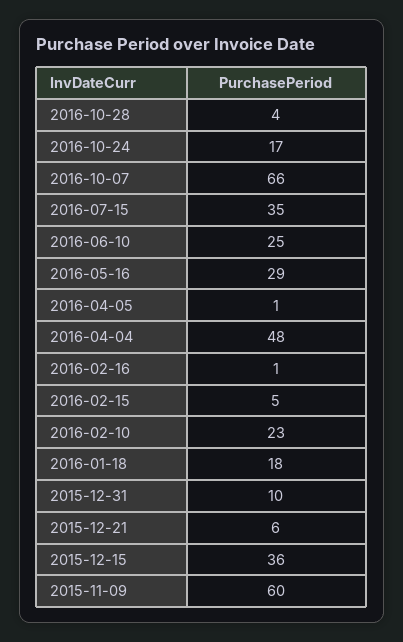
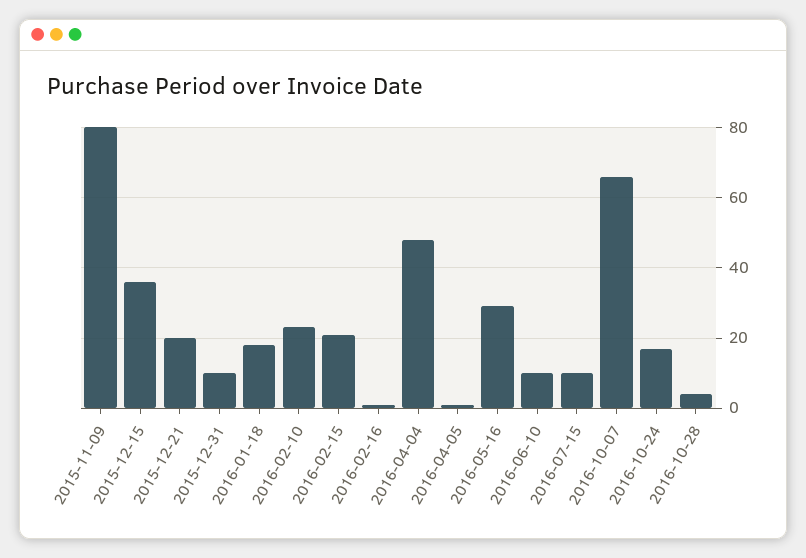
  {
    "2016-10-28": 4,
    "2016-10-24": 17,
    "2016-10-07": 66,
-   "2016-07-15": 35,
+   "2016-07-15": 10,
-   "2016-06-10": 25,
+   "2016-06-10": 10,
    "2016-05-16": 29,
    "2016-04-05": 1,
    "2016-04-04": 48,
    "2016-02-16": 1,
-   "2016-02-15": 5,
+   "2016-02-15": 20,
    "2016-02-10": 23,
    "2016-01-18": 18,
    "2015-12-31": 10,
-   "2015-12-21": 6,
+   "2015-12-21": 20,
    "2015-12-15": 36,
-   "2015-11-09": 60
+   "2015-11-09": 80
  }

